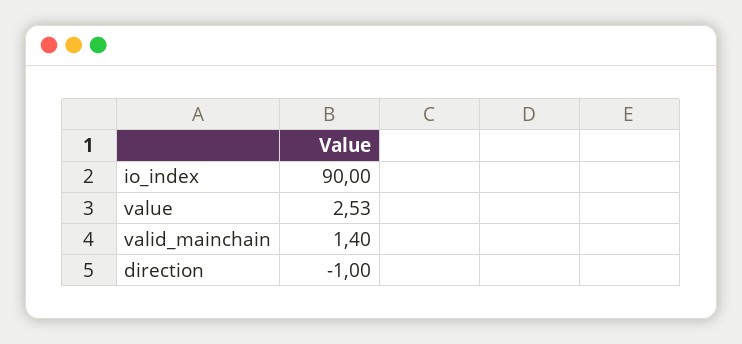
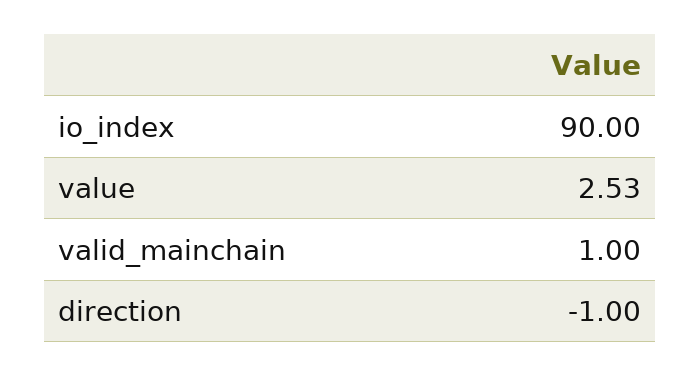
  {
    "io_index": 90,
    "value": 2.53,
-   "valid_mainchain": 1.4,
+   "valid_mainchain": 1,
    "direction": -1
  }

